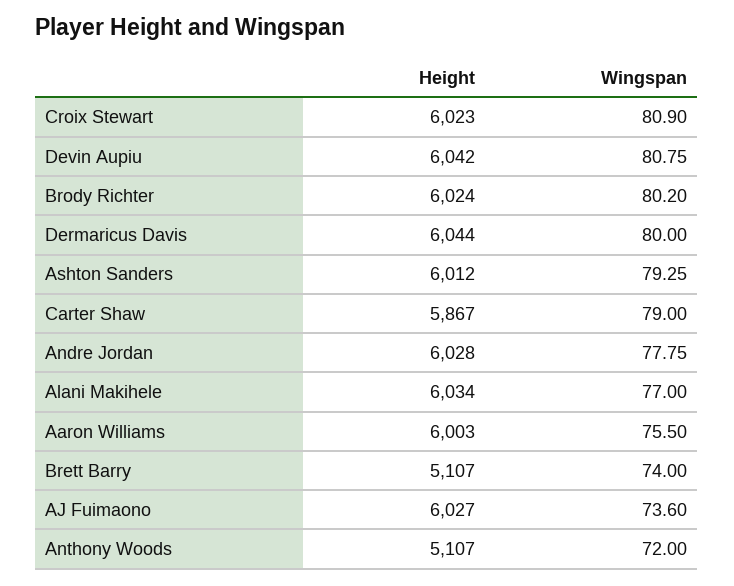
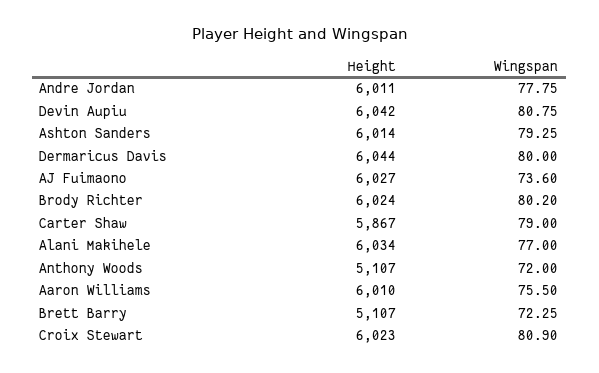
  {
    "Height": {
      "Croix Stewart": 6023,
      "Devin Aupiu": 6042,
      "Brody Richter": 6024,
      "Dermaricus Davis": 6044,
-     "Ashton Sanders": 6012,
+     "Ashton Sanders": 6014,
      "Carter Shaw": 5867,
-     "Andre Jordan": 6028,
+     "Andre Jordan": 6011,
      "Alani Makihele": 6034,
-     "Aaron Williams": 6003,
+     "Aaron Williams": 6010,
      "Brett Barry": 5107,
      "AJ Fuimaono": 6027,
      "Anthony Woods": 5107
    },
    "Wingspan": {
      "Croix Stewart": 80.9,
      "Devin Aupiu": 80.75,
      "Brody Richter": 80.2,
      "Dermaricus Davis": 80,
      "Ashton Sanders": 79.25,
      "Carter Shaw": 79,
      "Andre Jordan": 77.75,
      "Alani Makihele": 77,
      "Aaron Williams": 75.5,
-     "Brett Barry": 74,
+     "Brett Barry": 72.25,
      "AJ Fuimaono": 73.6,
      "Anthony Woods": 72
    }
  }

